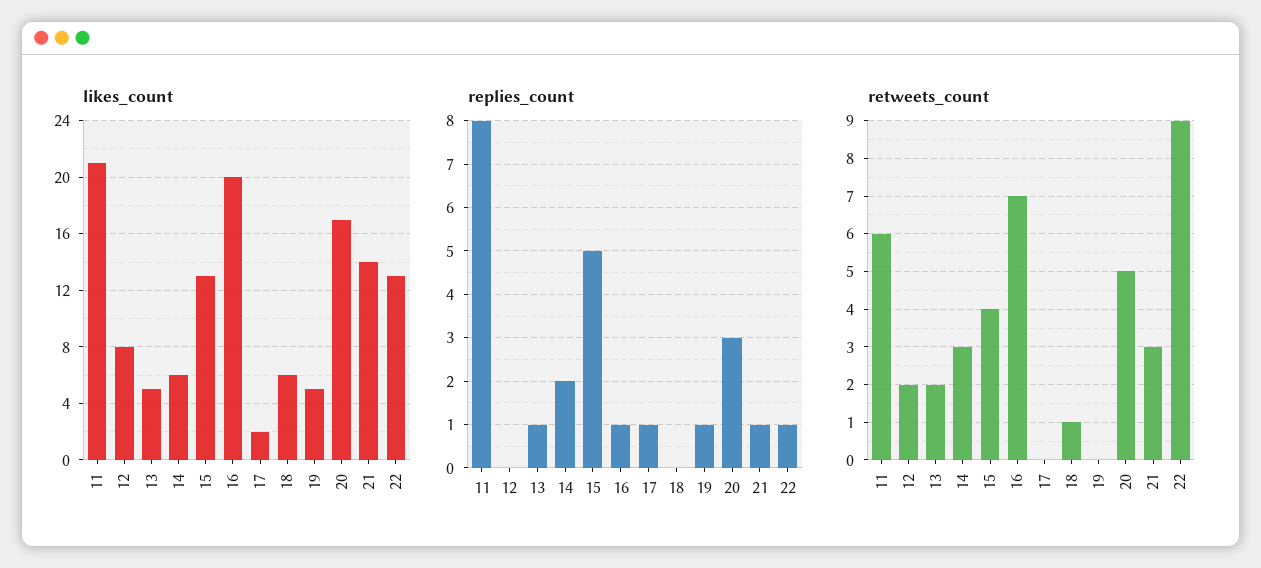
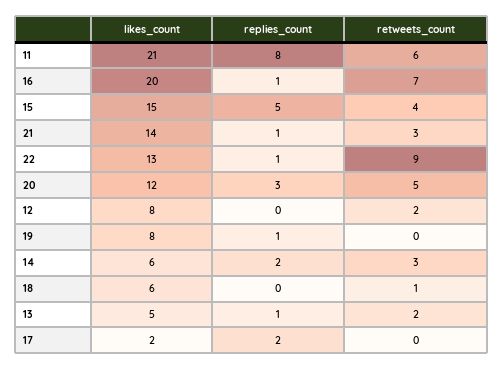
  {
    "likes_count": {
      "11": 21,
      "12": 8,
      "13": 5,
      "14": 6,
-     "15": 13,
+     "15": 15,
      "16": 20,
      "17": 2,
      "18": 6,
-     "19": 5,
+     "19": 8,
-     "20": 17,
+     "20": 12,
      "21": 14,
      "22": 13
    },
    "replies_count": {
      "11": 8,
      "12": 0,
      "13": 1,
      "14": 2,
      "15": 5,
      "16": 1,
-     "17": 1,
+     "17": 2,
      "18": 0,
      "19": 1,
      "20": 3,
      "21": 1,
      "22": 1
    },
    "retweets_count": {
      "11": 6,
      "12": 2,
      "13": 2,
      "14": 3,
      "15": 4,
      "16": 7,
      "17": 0,
      "18": 1,
      "19": 0,
      "20": 5,
      "21": 3,
      "22": 9
    }
  }

